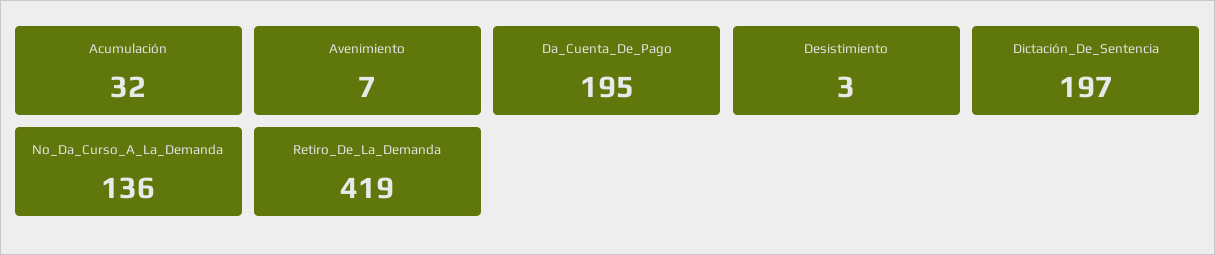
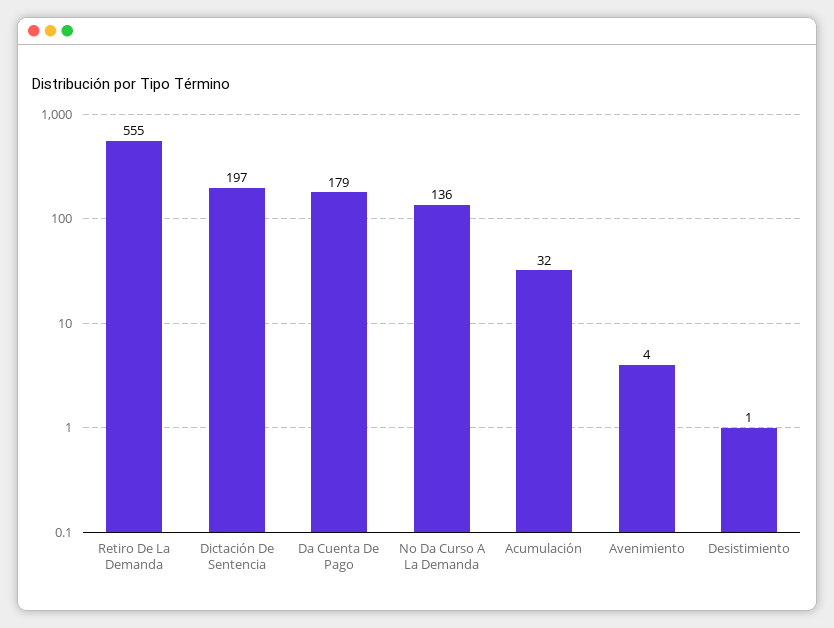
  {
    "Acumulación": 32,
-   "Avenimiento": 7,
+   "Avenimiento": 4,
-   "Da_Cuenta_De_Pago": 195,
+   "Da_Cuenta_De_Pago": 179,
-   "Desistimiento": 3,
+   "Desistimiento": 1,
    "Dictación_De_Sentencia": 197,
    "No_Da_Curso_A_La_Demanda": 136,
-   "Retiro_De_La_Demanda": 419
+   "Retiro_De_La_Demanda": 555
  }

